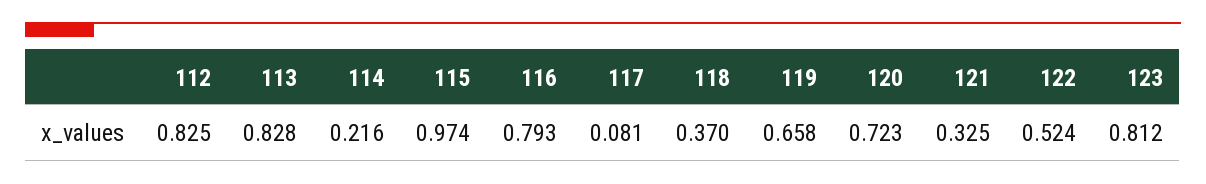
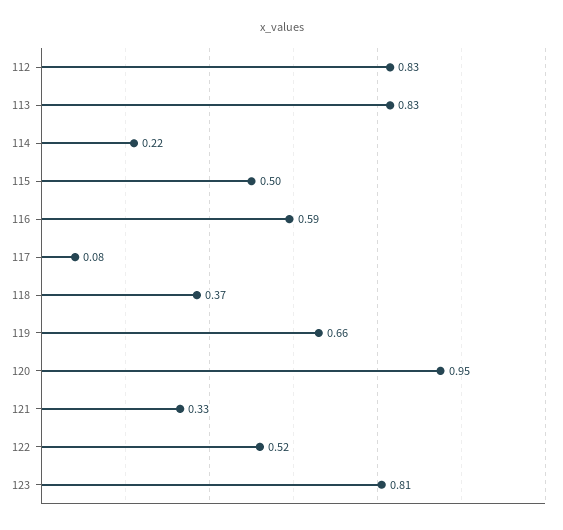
  {
    "112": 0.825,
    "113": 0.828,
    "114": 0.216,
-   "115": 0.974,
+   "115": 0.5,
-   "116": 0.793,
+   "116": 0.59,
    "117": 0.081,
    "118": 0.37,
    "119": 0.658,
-   "120": 0.723,
+   "120": 0.95,
    "121": 0.325,
    "122": 0.524,
    "123": 0.812
  }

